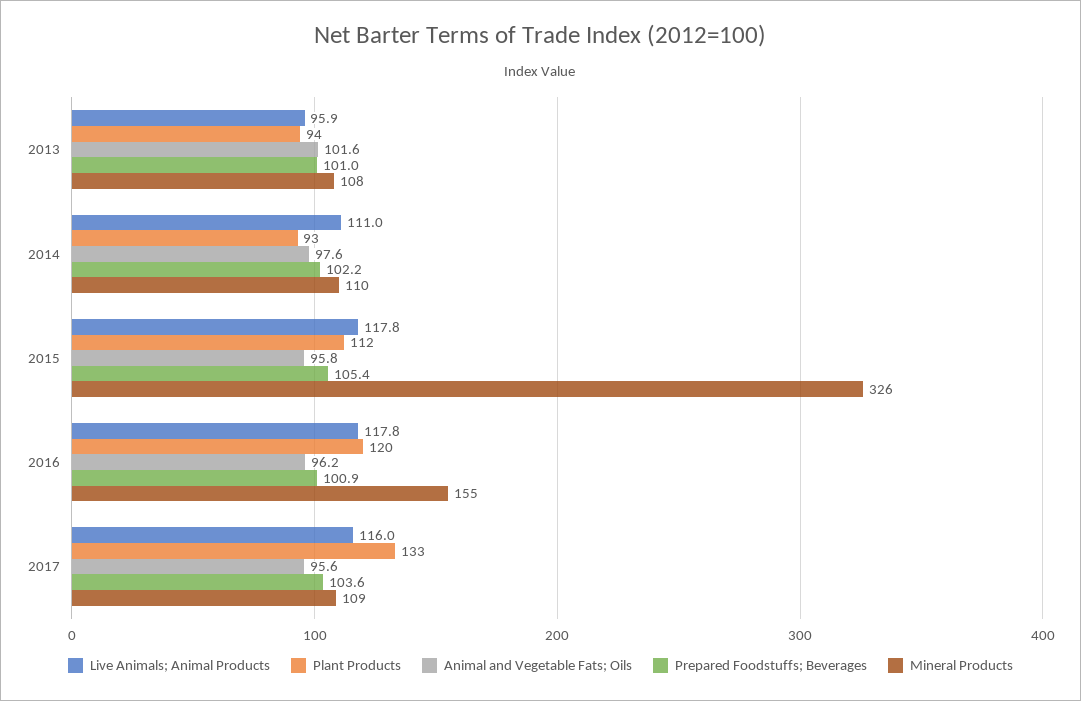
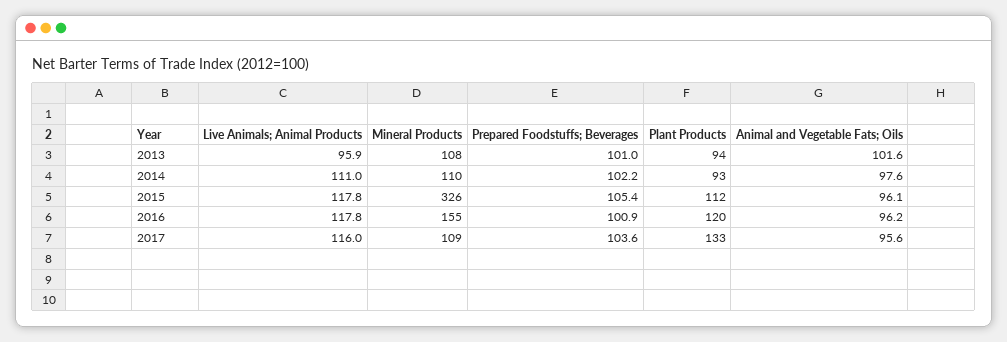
  {
    "Live Animals; Animal Products": {
      "2013": 95.9,
      "2014": 111,
      "2015": 117.8,
      "2016": 117.8,
      "2017": 116
    },
    "Plant Products": {
      "2013": 94,
      "2014": 93,
      "2015": 112,
      "2016": 120,
      "2017": 133
    },
    "Animal and Vegetable Fats; Oils": {
      "2013": 101.6,
      "2014": 97.6,
-     "2015": 95.8,
+     "2015": 96.1,
      "2016": 96.2,
      "2017": 95.6
    },
    "Prepared Foodstuffs; Beverages": {
      "2013": 101,
      "2014": 102.2,
      "2015": 105.4,
      "2016": 100.9,
      "2017": 103.6
    },
    "Mineral Products": {
      "2013": 108,
      "2014": 110,
      "2015": 326,
      "2016": 155,
      "2017": 109
    }
  }

